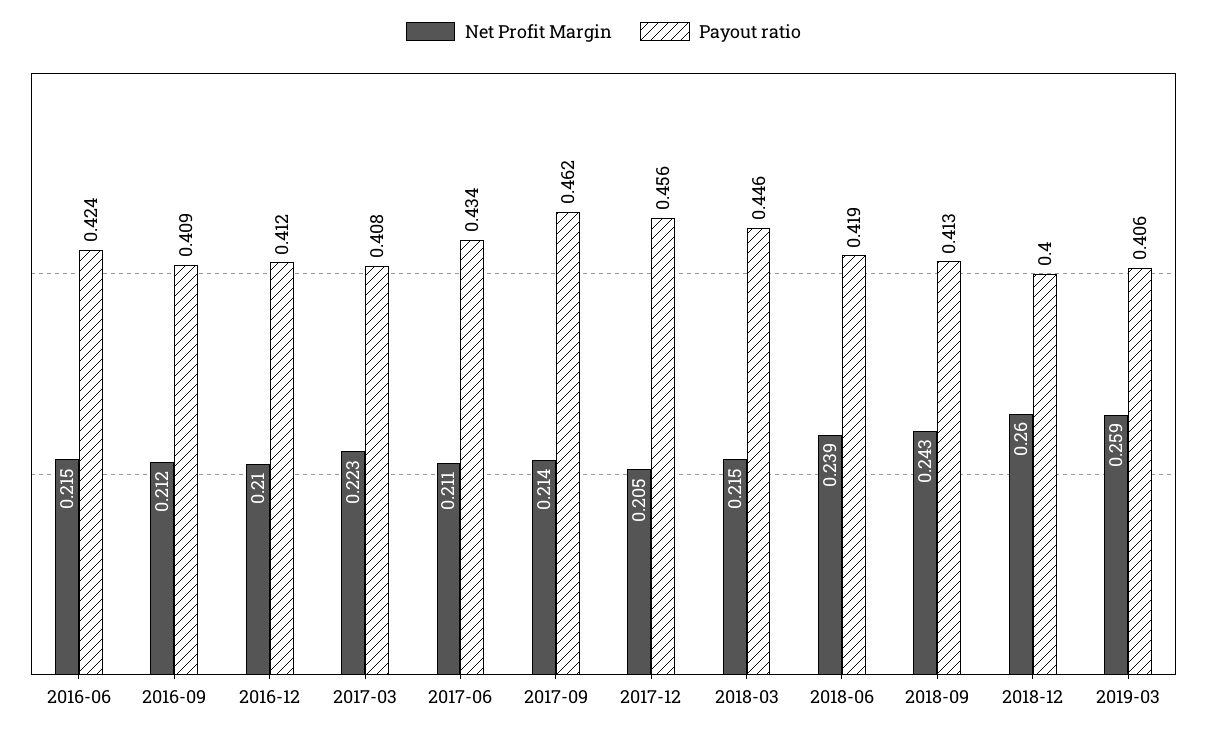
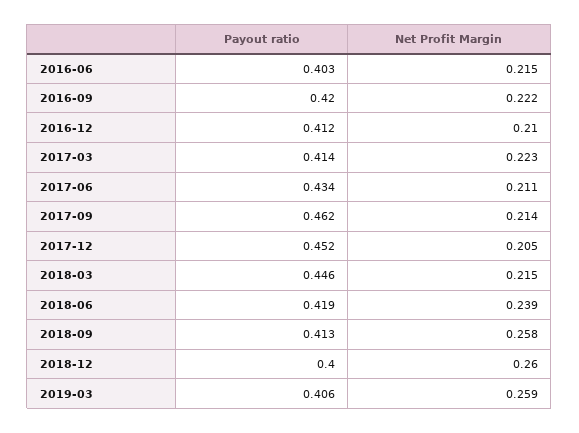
  {
    "Net Profit Margin": {
      "2016-06": 0.215,
-     "2016-09": 0.212,
+     "2016-09": 0.222,
      "2016-12": 0.21,
      "2017-03": 0.223,
      "2017-06": 0.211,
      "2017-09": 0.214,
      "2017-12": 0.205,
      "2018-03": 0.215,
      "2018-06": 0.239,
-     "2018-09": 0.243,
+     "2018-09": 0.258,
      "2018-12": 0.26,
      "2019-03": 0.259
    },
    "Payout ratio": {
-     "2016-06": 0.424,
+     "2016-06": 0.403,
-     "2016-09": 0.409,
+     "2016-09": 0.42,
      "2016-12": 0.412,
-     "2017-03": 0.408,
+     "2017-03": 0.414,
      "2017-06": 0.434,
      "2017-09": 0.462,
-     "2017-12": 0.456,
+     "2017-12": 0.452,
      "2018-03": 0.446,
      "2018-06": 0.419,
      "2018-09": 0.413,
      "2018-12": 0.4,
      "2019-03": 0.406
    }
  }

